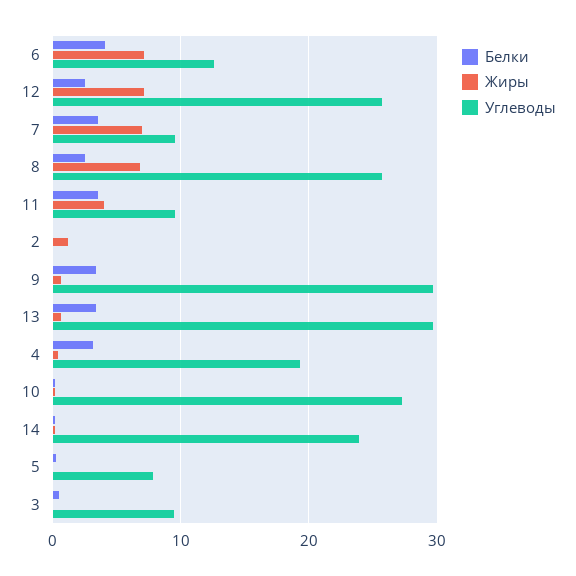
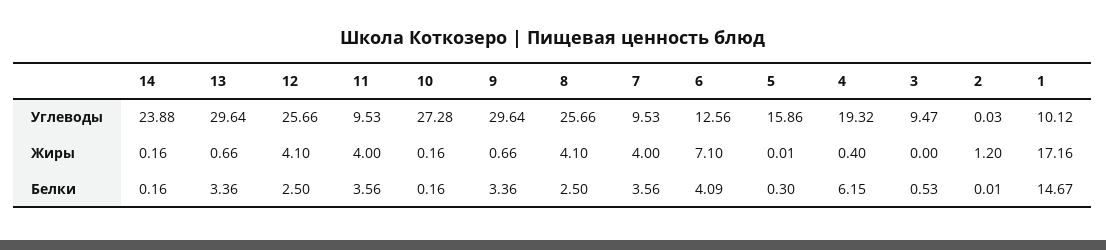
  {
    "Белки": {
      "6": 4.09,
      "12": 2.5,
      "7": 3.56,
      "8": 2.5,
      "11": 3.56,
      "2": 0.01,
      "9": 3.36,
      "13": 3.36,
-     "4": 3,
+     "4": 6.15,
      "10": 0.16,
      "14": 0.16,
      "5": 0.3,
-     "3": 0.53
+     "3": 0.53,
+     "1": 14.67
    },
    "Жиры": {
      "6": 7.1,
-     "12": 7,
+     "12": 4.1,
-     "7": 7,
+     "7": 4,
-     "8": 7,
+     "8": 4.1,
      "11": 4,
      "2": 1.2,
      "9": 0.66,
      "13": 0.66,
      "4": 0.4,
      "10": 0.16,
      "14": 0.16,
      "5": 0.01,
-     "3": 0
+     "3": 0,
+     "1": 17.16
    },
    "Углеводы": {
      "6": 12.56,
      "12": 25.66,
      "7": 9.53,
      "8": 25.66,
      "11": 9.53,
      "2": 0.03,
      "9": 29.64,
      "13": 29.64,
      "4": 19.32,
      "10": 27.28,
      "14": 23.88,
-     "5": 8,
+     "5": 15.86,
-     "3": 9.47
+     "3": 9.47,
+     "1": 10.12
    }
  }

